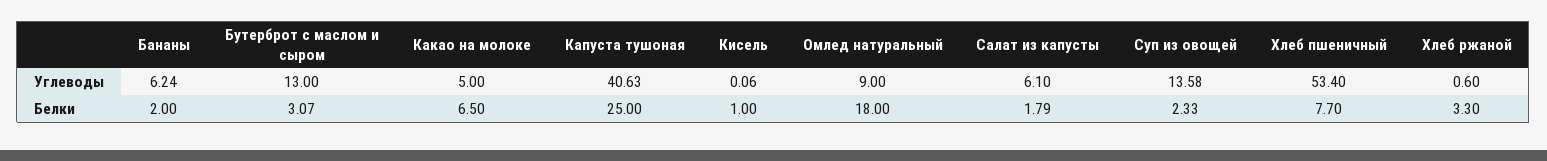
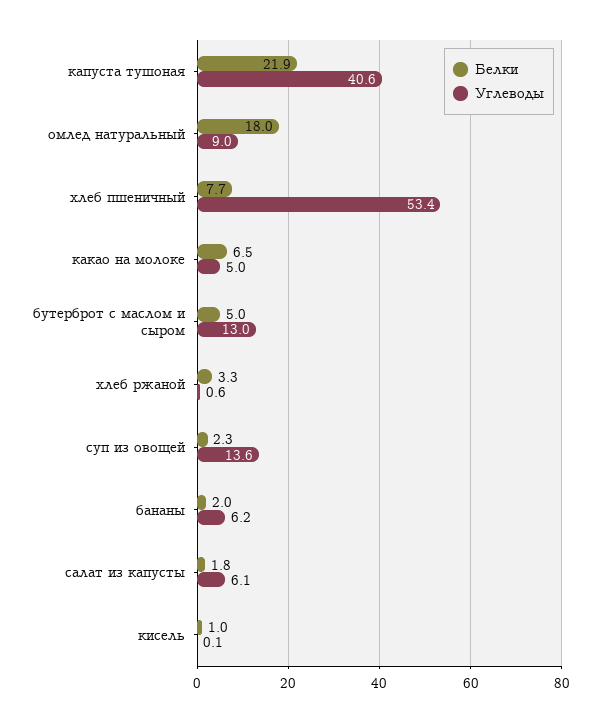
  {
    "Углеводы": {
      "Бананы": 6.24,
      "Бутерброт с маслом и сыром": 13,
      "Какао на молоке": 5,
      "Капуста тушоная": 40.63,
      "Кисель": 0.06,
      "Омлед натуральный": 9,
      "Салат из капусты": 6.1,
      "Суп из овощей": 13.58,
      "Хлеб пшеничный": 53.4,
      "Хлеб ржаной": 0.6
    },
    "Белки": {
      "Бананы": 2,
-     "Бутерброт с маслом и сыром": 3.07,
+     "Бутерброт с маслом и сыром": 5,
      "Какао на молоке": 6.5,
-     "Капуста тушоная": 25,
+     "Капуста тушоная": 21.9,
      "Кисель": 1,
      "Омлед натуральный": 18,
      "Салат из капусты": 1.79,
      "Суп из овощей": 2.33,
      "Хлеб пшеничный": 7.7,
      "Хлеб ржаной": 3.3
    }
  }

